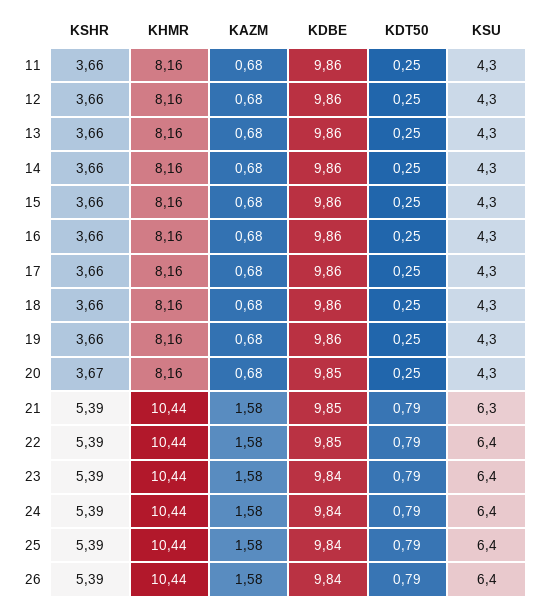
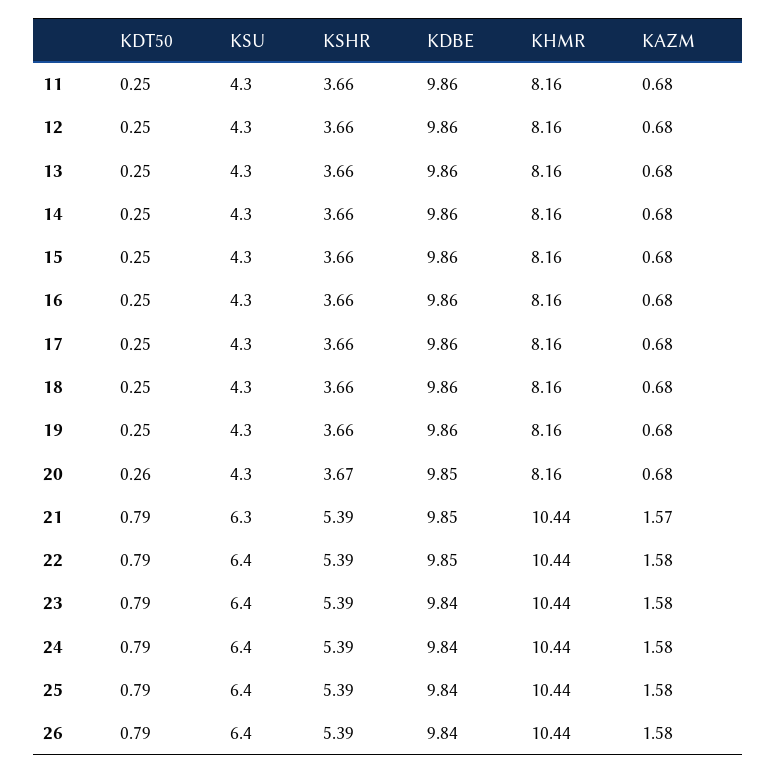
  {
    "KSHR": {
      "11": 3.66,
      "12": 3.66,
      "13": 3.66,
      "14": 3.66,
      "15": 3.66,
      "16": 3.66,
      "17": 3.66,
      "18": 3.66,
      "19": 3.66,
      "20": 3.67,
      "21": 5.39,
      "22": 5.39,
      "23": 5.39,
      "24": 5.39,
      "25": 5.39,
      "26": 5.39
    },
    "KHMR": {
      "11": 8.16,
      "12": 8.16,
      "13": 8.16,
      "14": 8.16,
      "15": 8.16,
      "16": 8.16,
      "17": 8.16,
      "18": 8.16,
      "19": 8.16,
      "20": 8.16,
      "21": 10.44,
      "22": 10.44,
      "23": 10.44,
      "24": 10.44,
      "25": 10.44,
      "26": 10.44
    },
    "KAZM": {
      "11": 0.68,
      "12": 0.68,
      "13": 0.68,
      "14": 0.68,
      "15": 0.68,
      "16": 0.68,
      "17": 0.68,
      "18": 0.68,
      "19": 0.68,
      "20": 0.68,
-     "21": 1.58,
+     "21": 1.57,
      "22": 1.58,
      "23": 1.58,
      "24": 1.58,
      "25": 1.58,
      "26": 1.58
    },
    "KDBE": {
      "11": 9.86,
      "12": 9.86,
      "13": 9.86,
      "14": 9.86,
      "15": 9.86,
      "16": 9.86,
      "17": 9.86,
      "18": 9.86,
      "19": 9.86,
      "20": 9.85,
      "21": 9.85,
      "22": 9.85,
      "23": 9.84,
      "24": 9.84,
      "25": 9.84,
      "26": 9.84
    },
    "KDT50": {
      "11": 0.25,
      "12": 0.25,
      "13": 0.25,
      "14": 0.25,
      "15": 0.25,
      "16": 0.25,
      "17": 0.25,
      "18": 0.25,
      "19": 0.25,
-     "20": 0.25,
+     "20": 0.26,
      "21": 0.79,
      "22": 0.79,
      "23": 0.79,
      "24": 0.79,
      "25": 0.79,
      "26": 0.79
    },
    "KSU": {
      "11": 4.3,
      "12": 4.3,
      "13": 4.3,
      "14": 4.3,
      "15": 4.3,
      "16": 4.3,
      "17": 4.3,
      "18": 4.3,
      "19": 4.3,
      "20": 4.3,
      "21": 6.3,
      "22": 6.4,
      "23": 6.4,
      "24": 6.4,
      "25": 6.4,
      "26": 6.4
    }
  }

